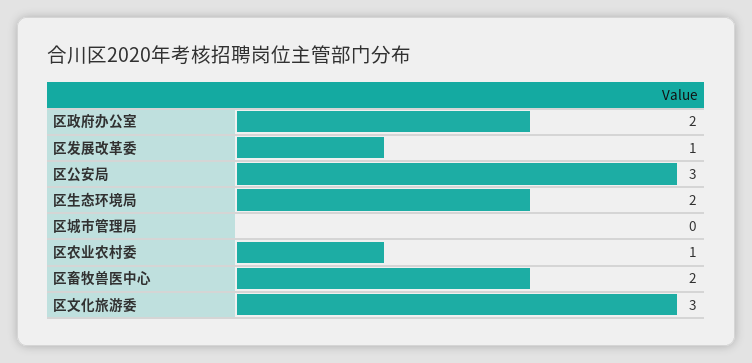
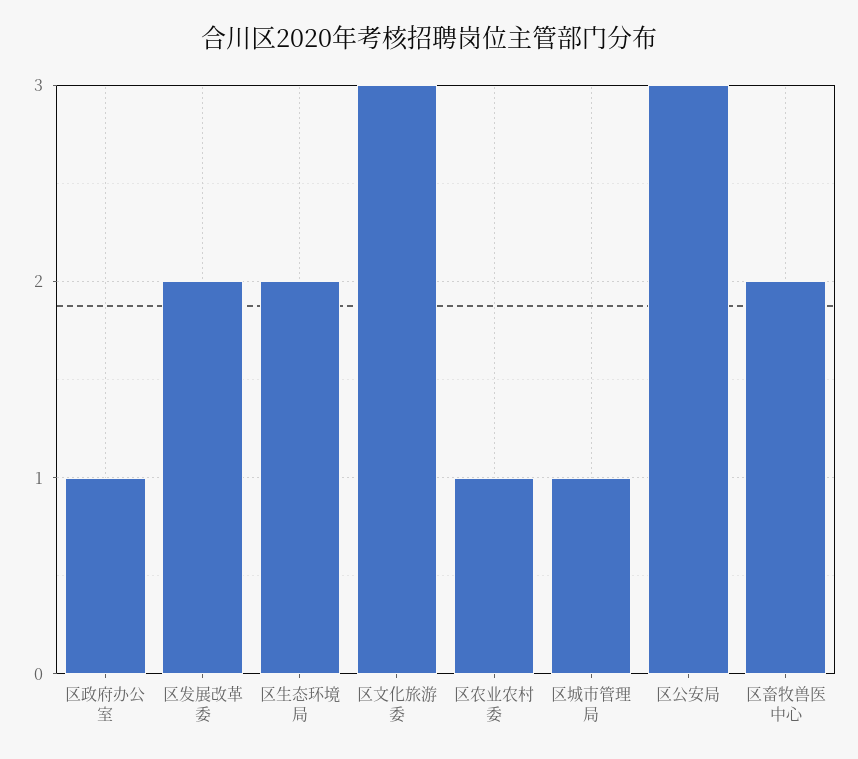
  {
-   "区政府办公室": 2,
+   "区政府办公室": 1,
-   "区发展改革委": 1,
+   "区发展改革委": 2,
    "区公安局": 3,
    "区生态环境局": 2,
-   "区城市管理局": 0,
+   "区城市管理局": 1,
    "区农业农村委": 1,
    "区畜牧兽医中心": 2,
    "区文化旅游委": 3
  }

